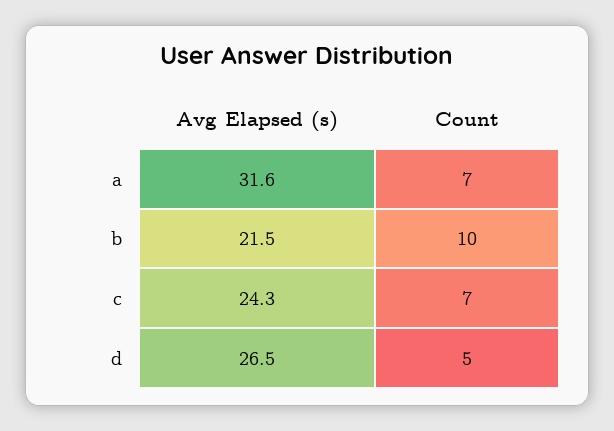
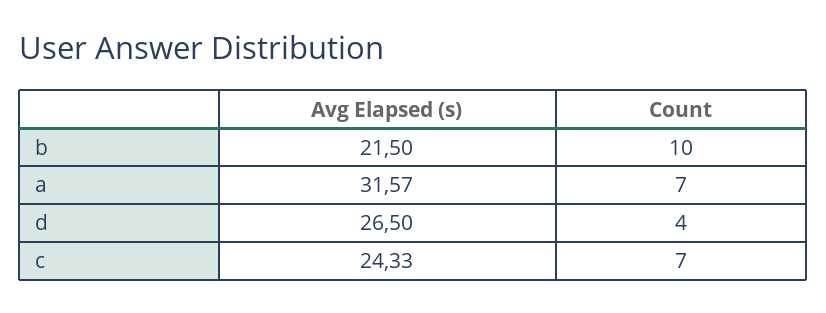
  {
    "Avg Elapsed (s)": {
      "a": 31.57,
      "b": 21.5,
      "c": 24.33,
      "d": 26.5
    },
    "Count": {
      "a": 7,
      "b": 10,
      "c": 7,
-     "d": 5
+     "d": 4
    }
  }

